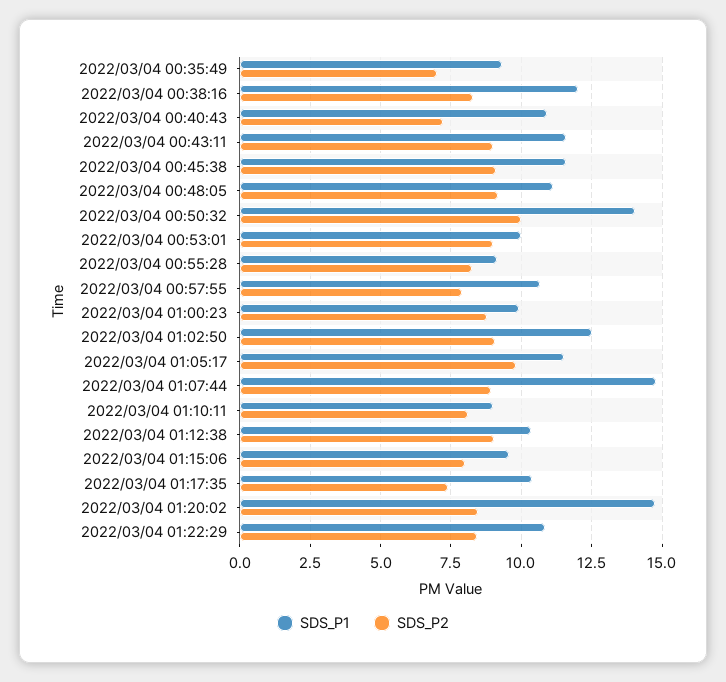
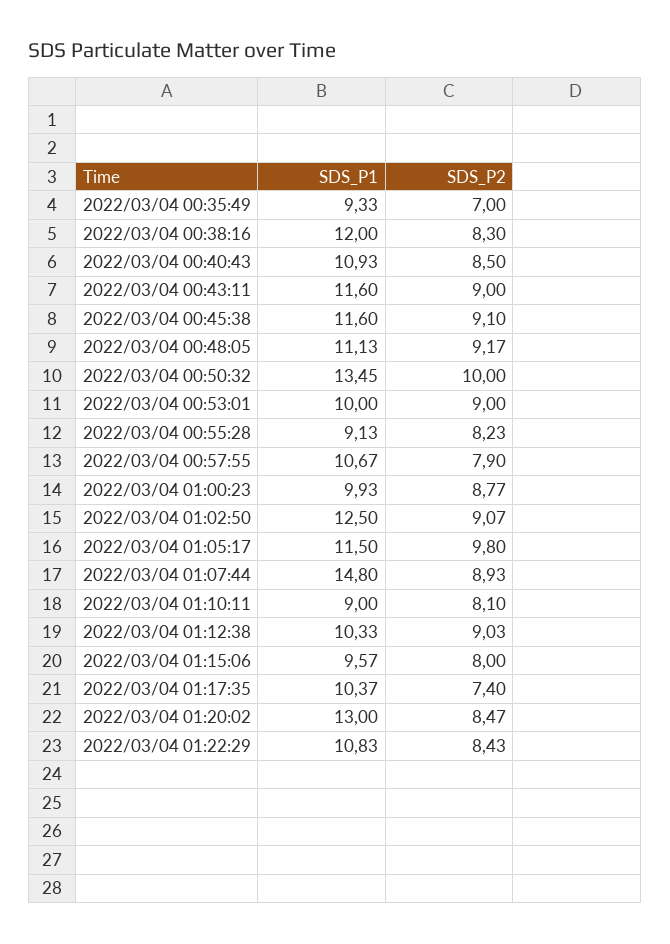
  {
    "SDS_P1": {
      "2022/03/04 00:35:49": 9.33,
      "2022/03/04 00:38:16": 12,
      "2022/03/04 00:40:43": 10.93,
      "2022/03/04 00:43:11": 11.6,
      "2022/03/04 00:45:38": 11.6,
      "2022/03/04 00:48:05": 11.13,
-     "2022/03/04 00:50:32": 14,
+     "2022/03/04 00:50:32": 13.45,
      "2022/03/04 00:53:01": 10,
      "2022/03/04 00:55:28": 9.13,
      "2022/03/04 00:57:55": 10.67,
      "2022/03/04 01:00:23": 9.93,
      "2022/03/04 01:02:50": 12.5,
      "2022/03/04 01:05:17": 11.5,
      "2022/03/04 01:07:44": 14.8,
      "2022/03/04 01:10:11": 9,
      "2022/03/04 01:12:38": 10.33,
      "2022/03/04 01:15:06": 9.57,
      "2022/03/04 01:17:35": 10.37,
-     "2022/03/04 01:20:02": 14.75,
+     "2022/03/04 01:20:02": 13,
      "2022/03/04 01:22:29": 10.83
    },
    "SDS_P2": {
      "2022/03/04 00:35:49": 7,
      "2022/03/04 00:38:16": 8.3,
-     "2022/03/04 00:40:43": 7.25,
+     "2022/03/04 00:40:43": 8.5,
      "2022/03/04 00:43:11": 9,
      "2022/03/04 00:45:38": 9.1,
      "2022/03/04 00:48:05": 9.17,
      "2022/03/04 00:50:32": 10,
      "2022/03/04 00:53:01": 9,
      "2022/03/04 00:55:28": 8.23,
      "2022/03/04 00:57:55": 7.9,
      "2022/03/04 01:00:23": 8.77,
      "2022/03/04 01:02:50": 9.07,
      "2022/03/04 01:05:17": 9.8,
      "2022/03/04 01:07:44": 8.93,
      "2022/03/04 01:10:11": 8.1,
      "2022/03/04 01:12:38": 9.03,
      "2022/03/04 01:15:06": 8,
      "2022/03/04 01:17:35": 7.4,
      "2022/03/04 01:20:02": 8.47,
      "2022/03/04 01:22:29": 8.43
    }
  }

